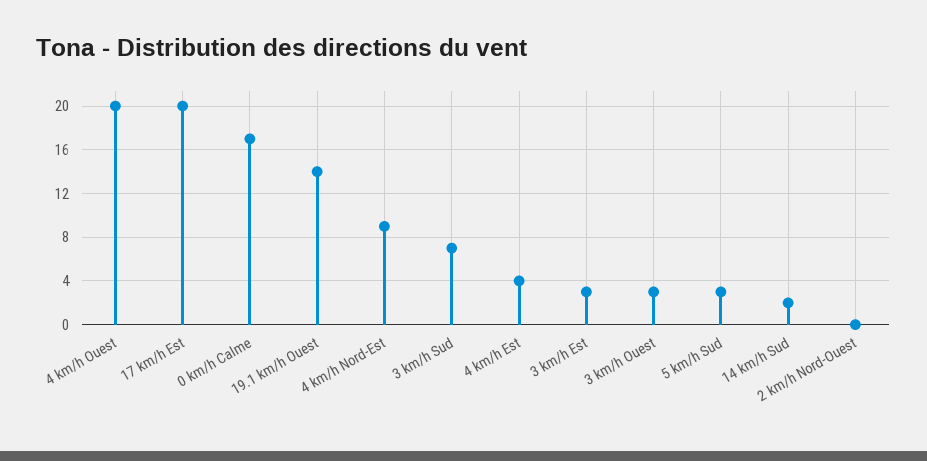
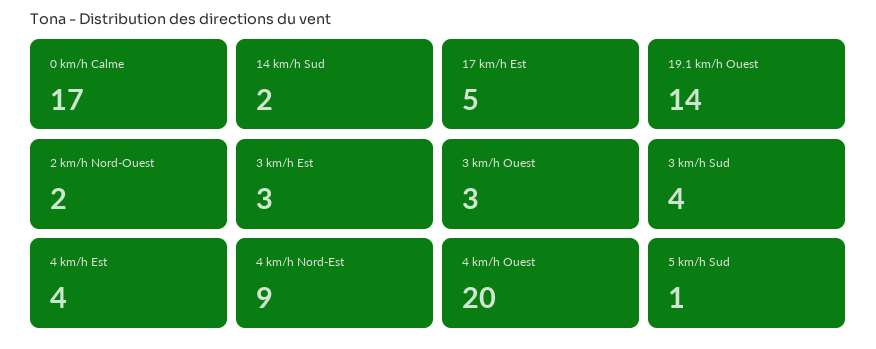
  {
    "4 km/h Ouest": 20,
-   "17 km/h Est": 20,
+   "17 km/h Est": 5,
    "0 km/h Calme": 17,
    "19.1 km/h Ouest": 14,
    "4 km/h Nord-Est": 9,
-   "3 km/h Sud": 7,
+   "3 km/h Sud": 4,
    "4 km/h Est": 4,
    "3 km/h Est": 3,
    "3 km/h Ouest": 3,
-   "5 km/h Sud": 3,
+   "5 km/h Sud": 1,
    "14 km/h Sud": 2,
-   "2 km/h Nord-Ouest": 0
+   "2 km/h Nord-Ouest": 2
  }

